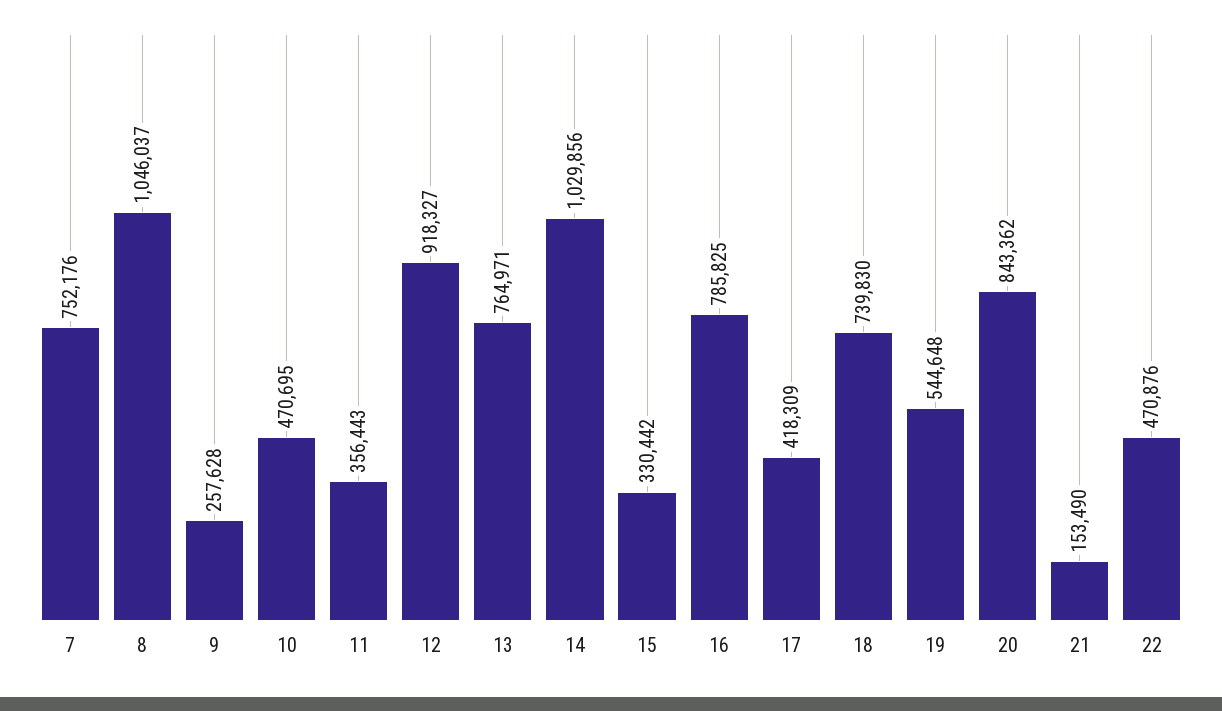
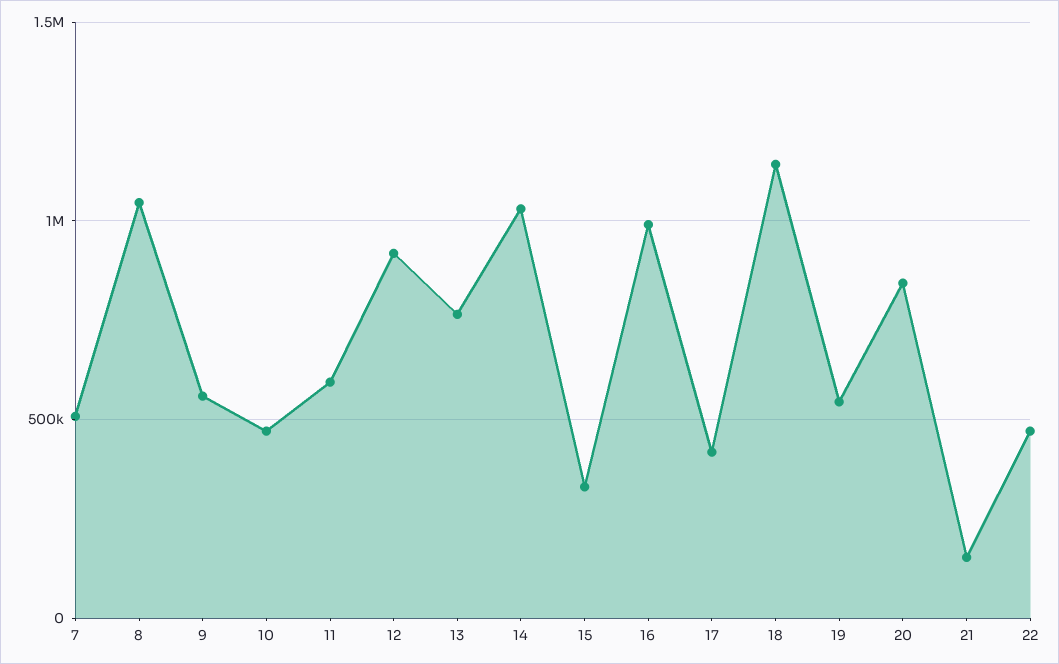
  {
-   "7": 752176,
+   "7": 500000,
    "8": 1046037,
-   "9": 257628,
+   "9": 550000,
    "10": 470695,
-   "11": 356443,
+   "11": 600000,
    "12": 918327,
    "13": 764971,
    "14": 1029856,
    "15": 330442,
-   "16": 785825,
+   "16": 1000000,
    "17": 418309,
-   "18": 739830,
+   "18": 1150000,
    "19": 544648,
    "20": 843362,
    "21": 153490,
    "22": 470876
  }

